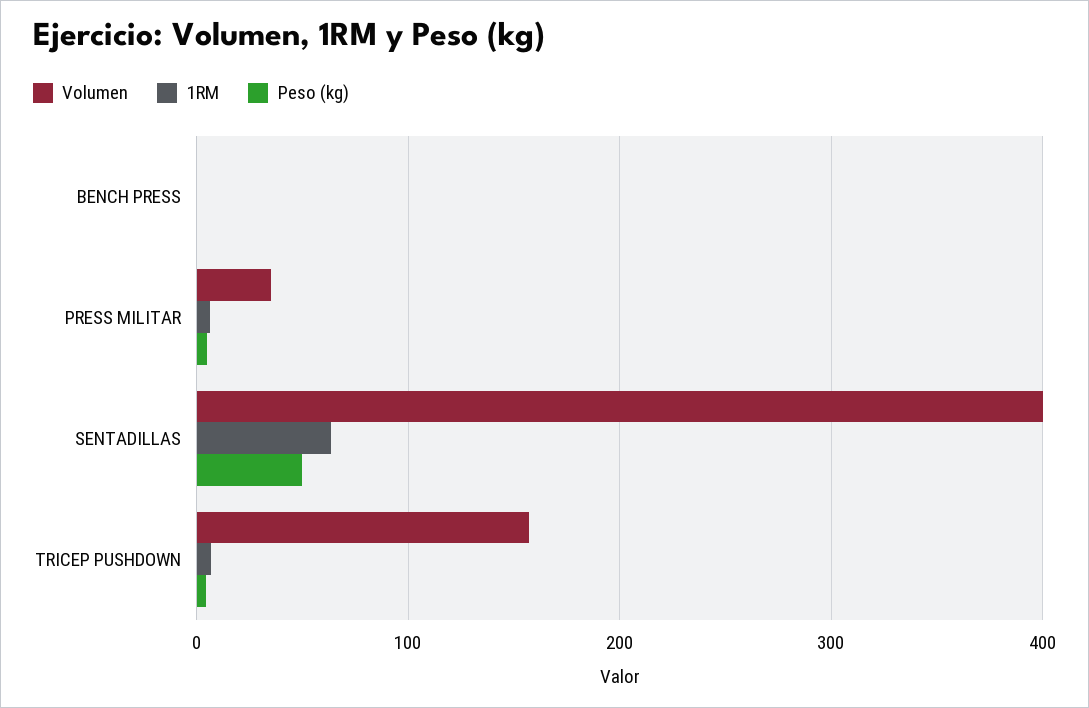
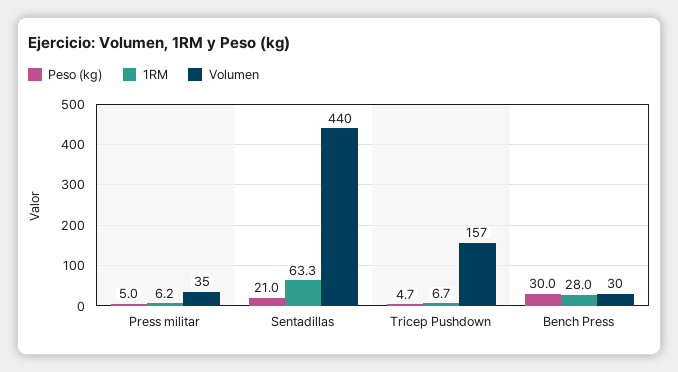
  {
    "Volumen": {
-     "BENCH PRESS": 0,
+     "BENCH PRESS": 30,
      "PRESS MILITAR": 35,
-     "SENTADILLAS": 400,
+     "SENTADILLAS": 440,
      "TRICEP PUSHDOWN": 157
    },
    "1RM": {
-     "BENCH PRESS": 0,
+     "BENCH PRESS": 28,
      "PRESS MILITAR": 6.2,
      "SENTADILLAS": 63.3,
      "TRICEP PUSHDOWN": 6.7
    },
    "Peso (kg)": {
-     "BENCH PRESS": 0,
+     "BENCH PRESS": 30,
      "PRESS MILITAR": 5,
-     "SENTADILLAS": 50,
+     "SENTADILLAS": 21,
      "TRICEP PUSHDOWN": 4.7
    }
  }

